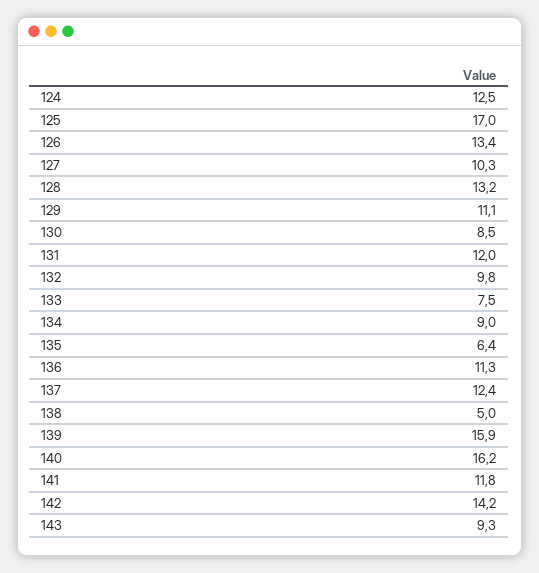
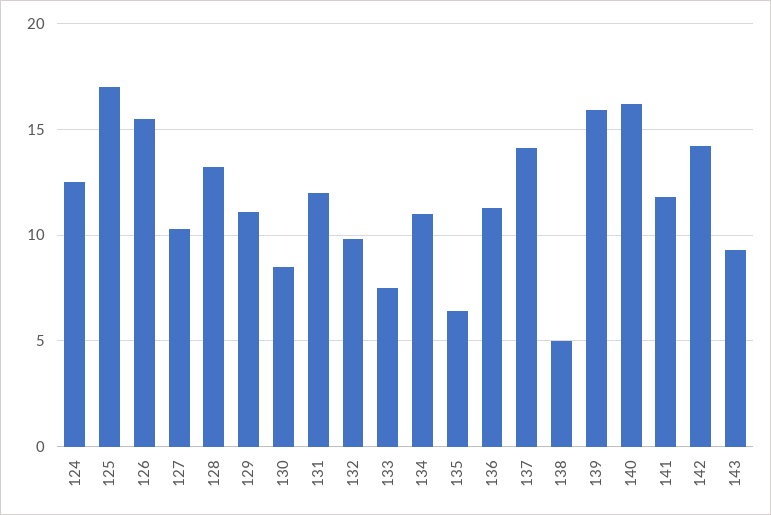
  {
    "124": 12.5,
    "125": 17,
-   "126": 13.4,
+   "126": 15.5,
    "127": 10.3,
    "128": 13.2,
    "129": 11.1,
    "130": 8.5,
    "131": 12,
    "132": 9.8,
    "133": 7.5,
-   "134": 9,
+   "134": 11,
    "135": 6.4,
    "136": 11.3,
-   "137": 12.4,
+   "137": 14,
    "138": 5,
    "139": 15.9,
    "140": 16.2,
    "141": 11.8,
    "142": 14.2,
    "143": 9.3
  }

